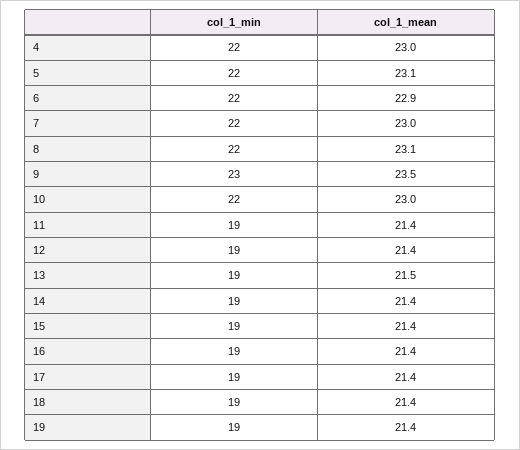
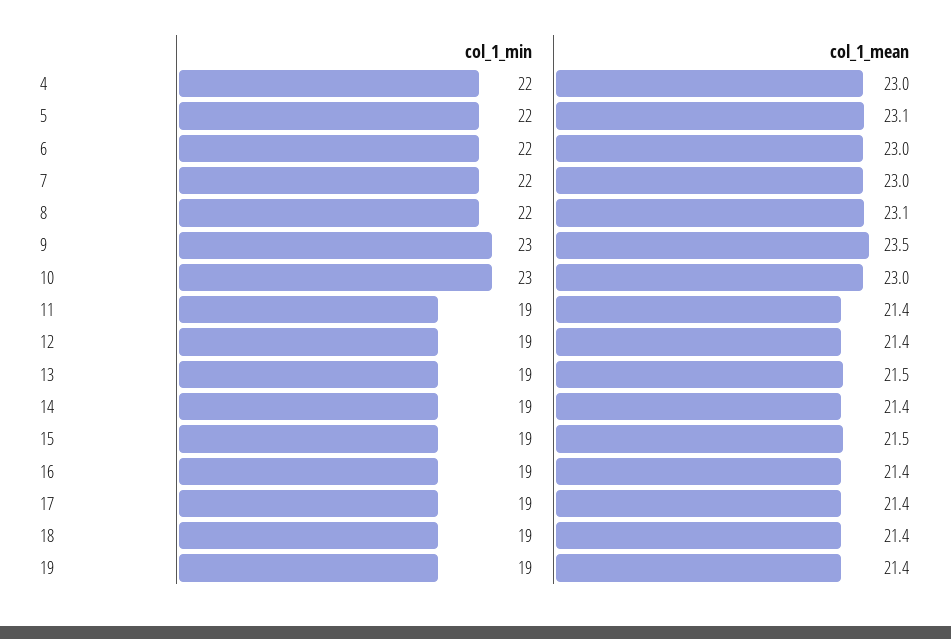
  {
    "col_1_min": {
      "4": 22,
      "5": 22,
      "6": 22,
      "7": 22,
      "8": 22,
      "9": 23,
-     "10": 22,
+     "10": 23,
      "11": 19,
      "12": 19,
      "13": 19,
      "14": 19,
      "15": 19,
      "16": 19,
      "17": 19,
      "18": 19,
      "19": 19
    },
    "col_1_mean": {
      "4": 23,
      "5": 23.1,
-     "6": 22.9,
+     "6": 23,
      "7": 23,
      "8": 23.1,
      "9": 23.5,
      "10": 23,
      "11": 21.4,
      "12": 21.4,
      "13": 21.5,
      "14": 21.4,
-     "15": 21.4,
+     "15": 21.5,
      "16": 21.4,
      "17": 21.4,
      "18": 21.4,
      "19": 21.4
    }
  }

